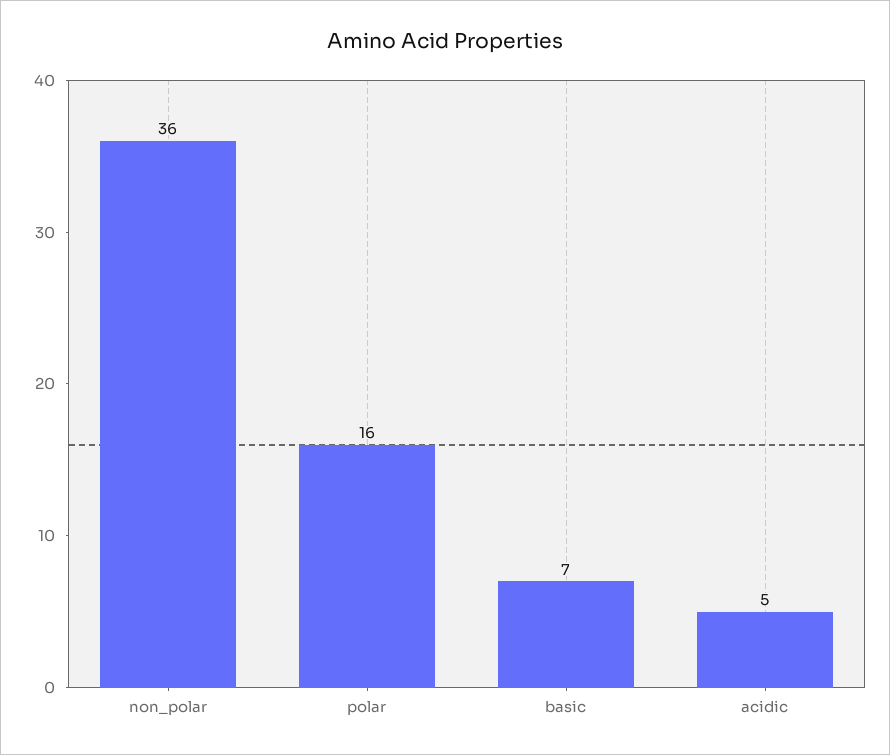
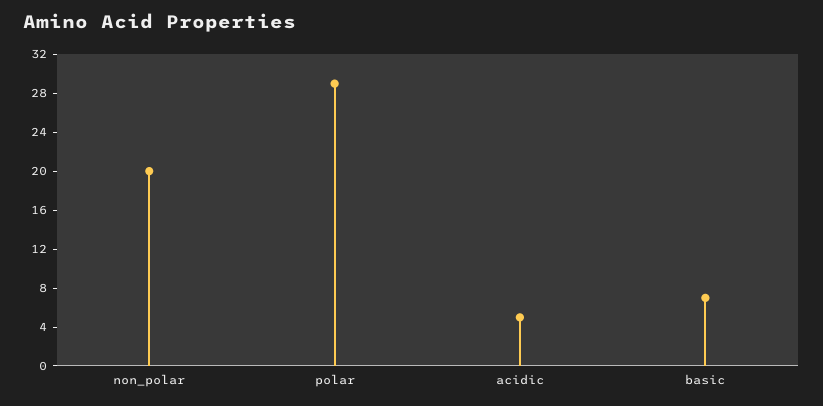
  {
-   "non_polar": 36,
+   "non_polar": 20,
-   "polar": 16,
+   "polar": 29,
    "basic": 7,
    "acidic": 5
  }

